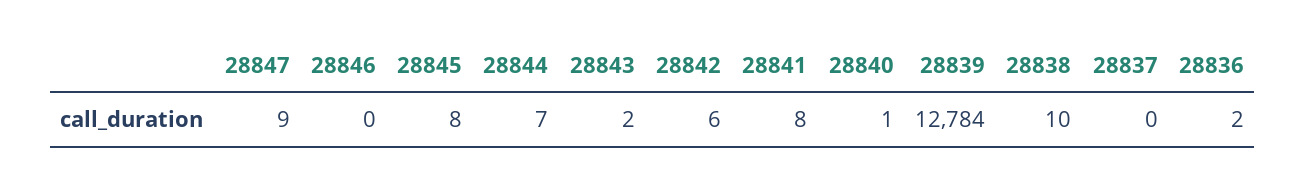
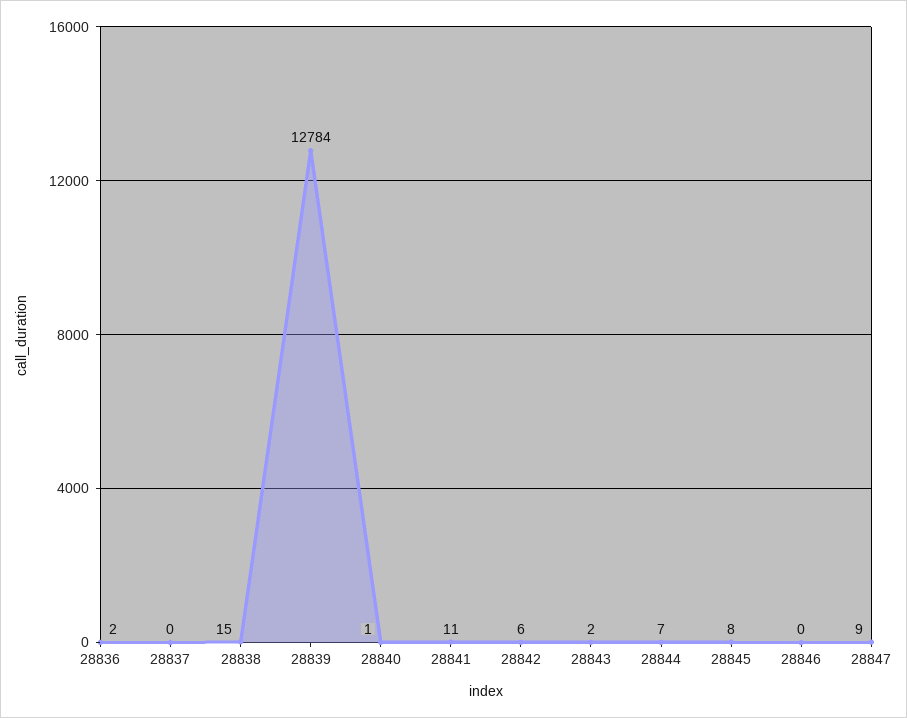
  {
    "28847": 9,
    "28846": 0,
    "28845": 8,
    "28844": 7,
    "28843": 2,
    "28842": 6,
-   "28841": 8,
+   "28841": 11,
    "28840": 1,
    "28839": 12784,
-   "28838": 10,
+   "28838": 15,
    "28837": 0,
    "28836": 2
  }

